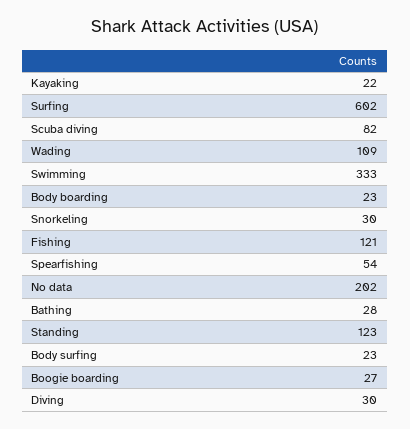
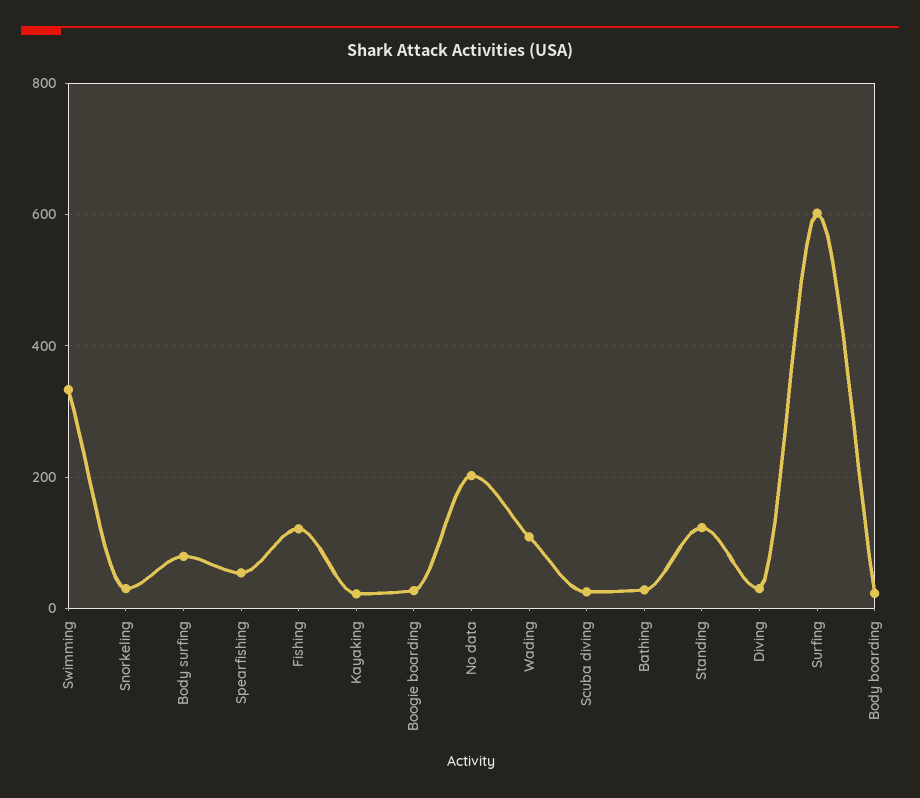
  {
    "Kayaking": 22,
    "Surfing": 602,
-   "Scuba diving": 82,
+   "Scuba diving": 20,
    "Wading": 109,
    "Swimming": 333,
    "Body boarding": 23,
    "Snorkeling": 30,
    "Fishing": 121,
    "Spearfishing": 54,
    "No data": 202,
    "Bathing": 28,
    "Standing": 123,
-   "Body surfing": 23,
+   "Body surfing": 80,
    "Boogie boarding": 27,
    "Diving": 30
  }

